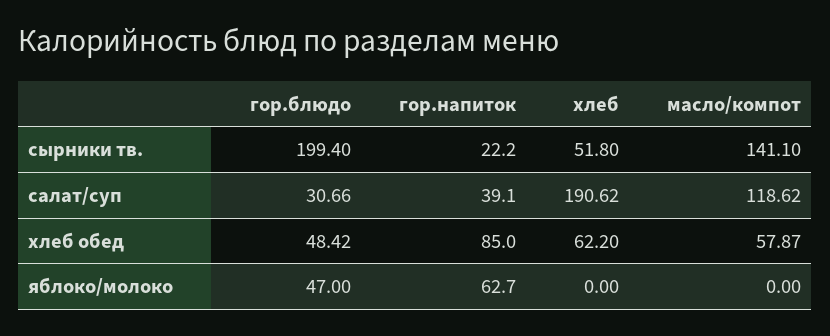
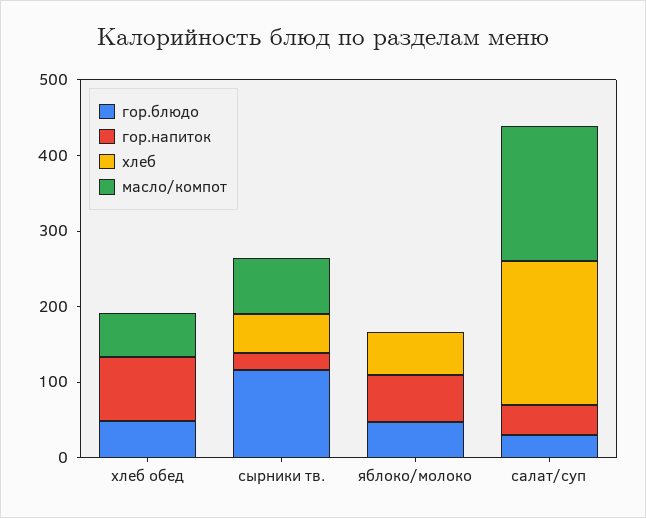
  {
    "гор.блюдо": {
-     "сырники тв.": 199.4,
+     "сырники тв.": 120,
      "салат/суп": 30.66,
      "хлеб обед": 48.42,
      "яблоко/молоко": 47
    },
    "гор.напиток": {
      "сырники тв.": 22.2,
      "салат/суп": 39.1,
      "хлеб обед": 85,
      "яблоко/молоко": 62.7
    },
    "хлеб": {
      "сырники тв.": 51.8,
      "салат/суп": 190.62,
-     "хлеб обед": 62.2,
+     "хлеб обед": 0,
-     "яблоко/молоко": 0
+     "яблоко/молоко": 60
    },
    "масло/компот": {
-     "сырники тв.": 141.1,
+     "сырники тв.": 80,
-     "салат/суп": 118.62,
+     "салат/суп": 180,
      "хлеб обед": 57.87,
      "яблоко/молоко": 0
    }
  }

